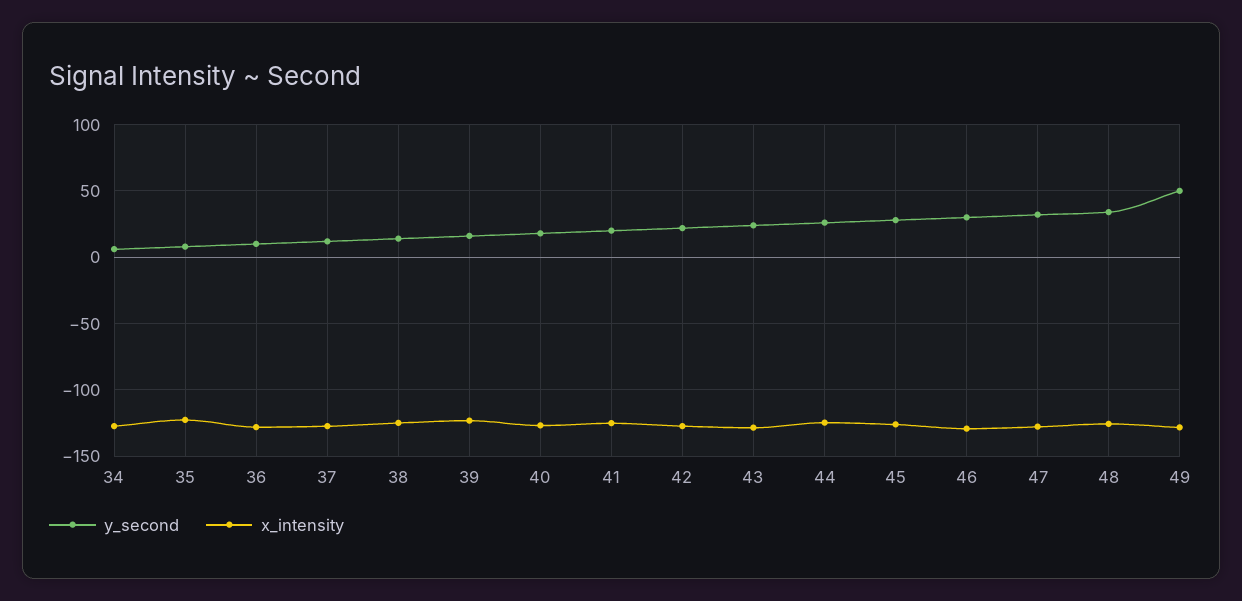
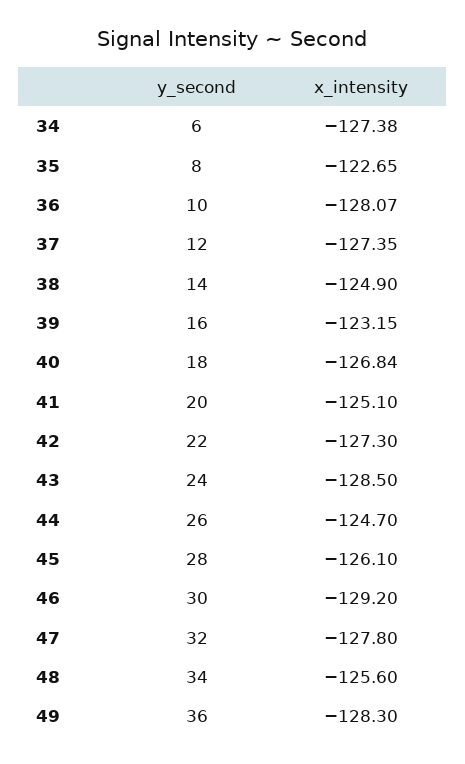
  {
    "y_second": {
      "34": 6,
      "35": 8,
      "36": 10,
      "37": 12,
      "38": 14,
      "39": 16,
      "40": 18,
      "41": 20,
      "42": 22,
      "43": 24,
      "44": 26,
      "45": 28,
      "46": 30,
      "47": 32,
      "48": 34,
-     "49": 50
+     "49": 36
    },
    "x_intensity": {
      "34": -127.38,
      "35": -122.65,
      "36": -128.07,
      "37": -127.35,
      "38": -124.9,
      "39": -123.15,
      "40": -126.84,
      "41": -125.1,
      "42": -127.3,
      "43": -128.5,
      "44": -124.7,
      "45": -126.1,
      "46": -129.2,
      "47": -127.8,
      "48": -125.6,
      "49": -128.3
    }
  }

